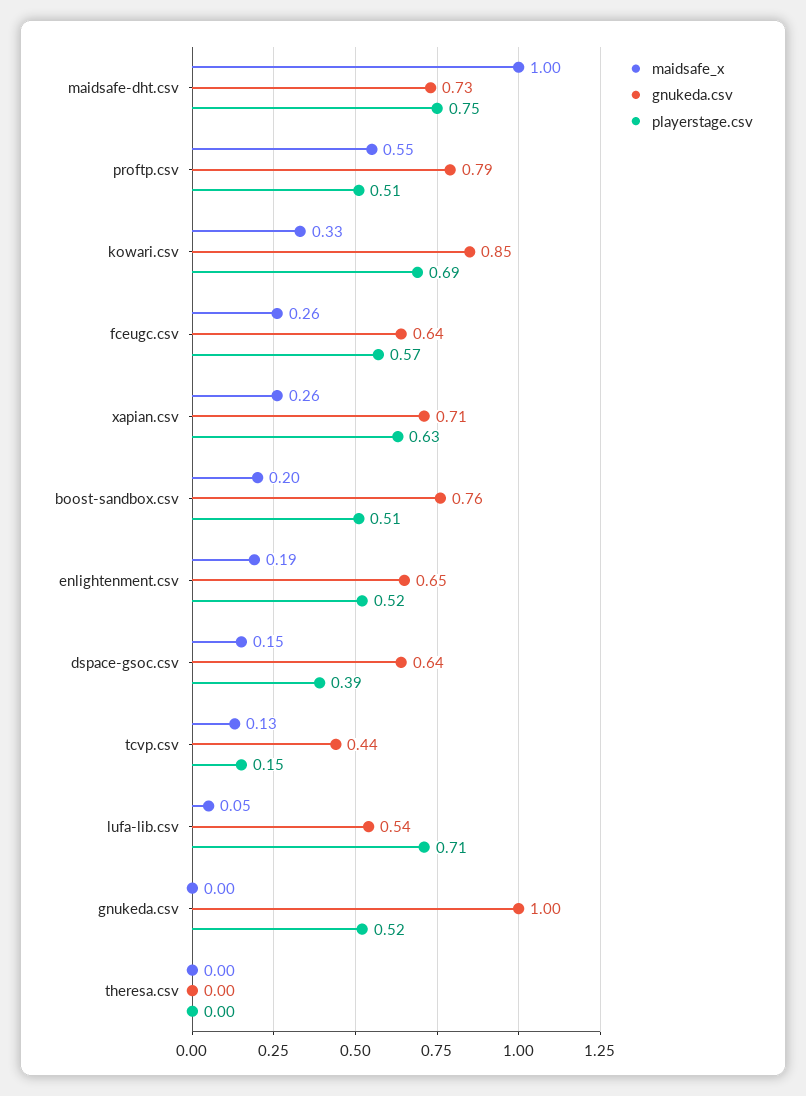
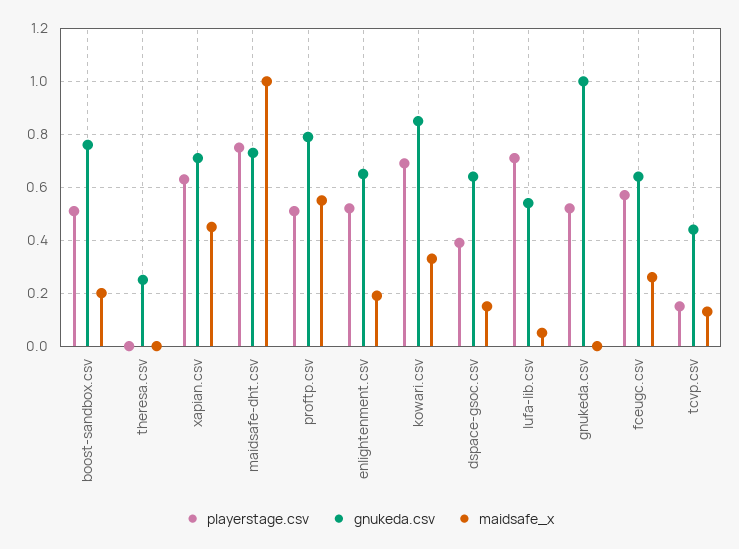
  {
    "maidsafe_x": {
      "maidsafe-dht.csv": 1,
      "proftp.csv": 0.55,
      "kowari.csv": 0.33,
      "fceugc.csv": 0.26,
-     "xapian.csv": 0.26,
+     "xapian.csv": 0.45,
      "boost-sandbox.csv": 0.2,
      "enlightenment.csv": 0.19,
      "dspace-gsoc.csv": 0.15,
      "tcvp.csv": 0.13,
      "lufa-lib.csv": 0.05,
      "gnukeda.csv": 0,
      "theresa.csv": 0
    },
    "gnukeda.csv": {
      "maidsafe-dht.csv": 0.73,
      "proftp.csv": 0.79,
      "kowari.csv": 0.85,
      "fceugc.csv": 0.64,
      "xapian.csv": 0.71,
      "boost-sandbox.csv": 0.76,
      "enlightenment.csv": 0.65,
      "dspace-gsoc.csv": 0.64,
      "tcvp.csv": 0.44,
      "lufa-lib.csv": 0.54,
      "gnukeda.csv": 1,
-     "theresa.csv": 0
+     "theresa.csv": 0.25
    },
    "playerstage.csv": {
      "maidsafe-dht.csv": 0.75,
      "proftp.csv": 0.51,
      "kowari.csv": 0.69,
      "fceugc.csv": 0.57,
      "xapian.csv": 0.63,
      "boost-sandbox.csv": 0.51,
      "enlightenment.csv": 0.52,
      "dspace-gsoc.csv": 0.39,
      "tcvp.csv": 0.15,
      "lufa-lib.csv": 0.71,
      "gnukeda.csv": 0.52,
      "theresa.csv": 0
    }
  }

